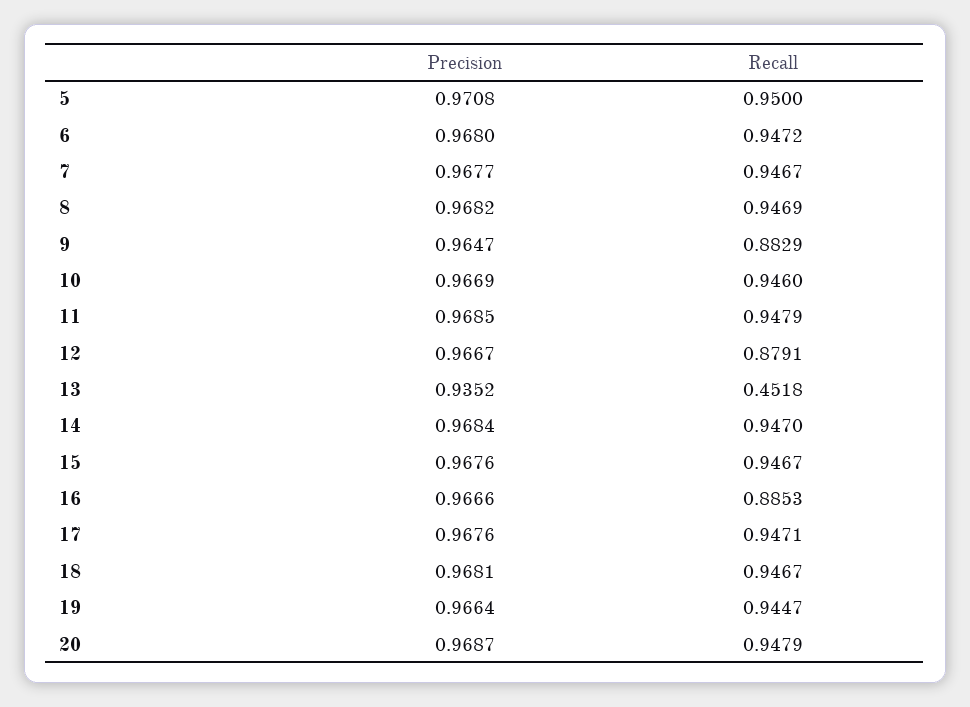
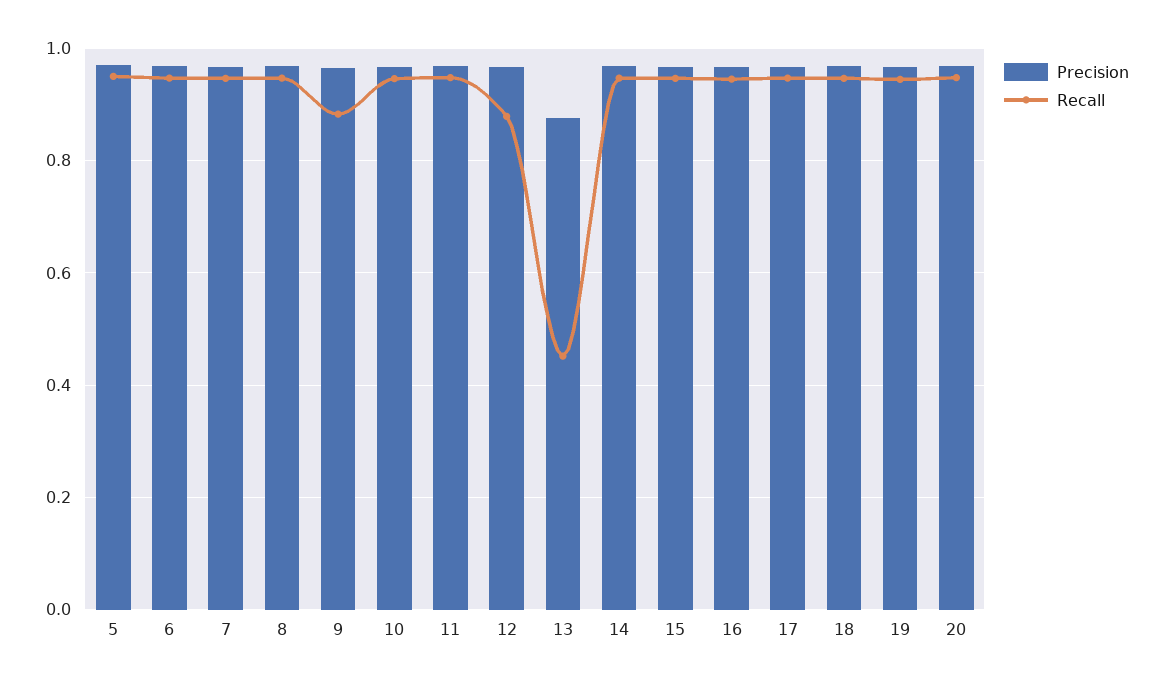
  {
    "Precision": {
      "5": 0.9708,
      "6": 0.968,
      "7": 0.9677,
      "8": 0.9682,
      "9": 0.9647,
      "10": 0.9669,
      "11": 0.9685,
      "12": 0.9667,
-     "13": 0.9352,
+     "13": 0.88,
      "14": 0.9684,
      "15": 0.9676,
      "16": 0.9666,
      "17": 0.9676,
      "18": 0.9681,
      "19": 0.9664,
      "20": 0.9687
    },
    "Recall": {
      "5": 0.95,
      "6": 0.9472,
      "7": 0.9467,
      "8": 0.9469,
      "9": 0.8829,
      "10": 0.946,
      "11": 0.9479,
      "12": 0.8791,
      "13": 0.4518,
      "14": 0.947,
      "15": 0.9467,
-     "16": 0.8853,
+     "16": 0.94,
      "17": 0.9471,
      "18": 0.9467,
      "19": 0.9447,
      "20": 0.9479
    }
  }

